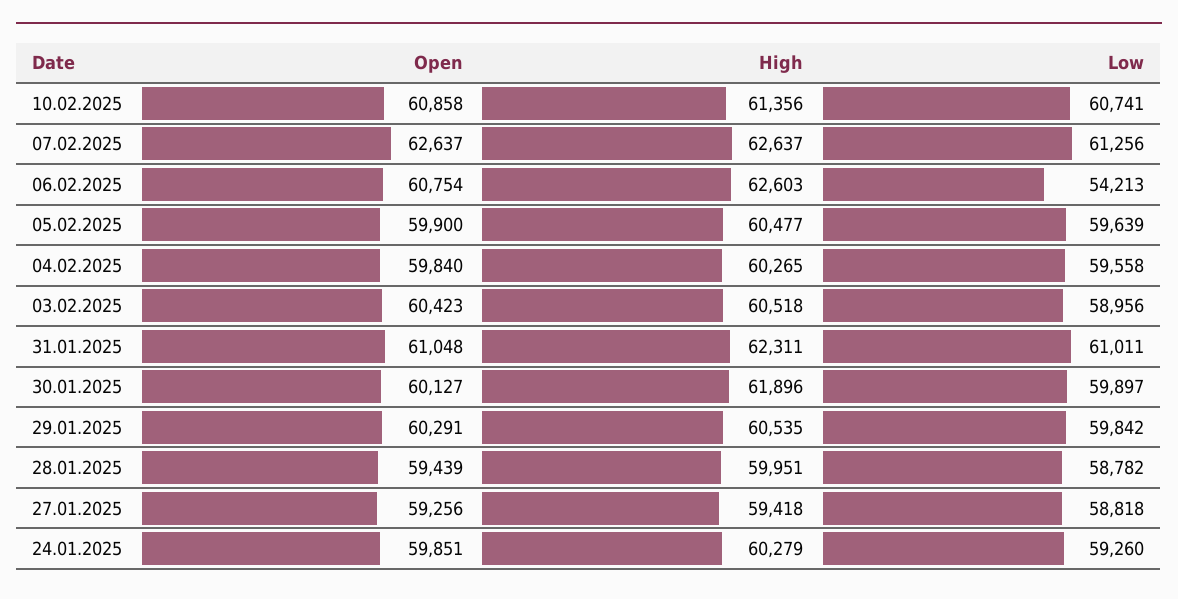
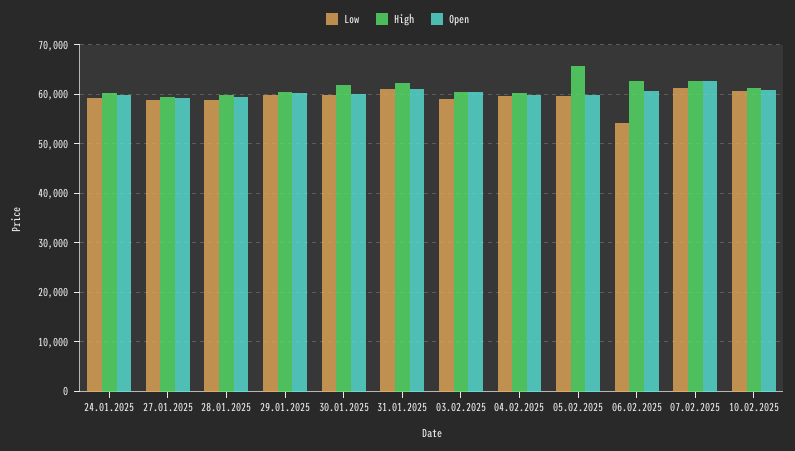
  {
    "Open": {
      "10.02.2025": 60858,
      "07.02.2025": 62637,
      "06.02.2025": 60754,
      "05.02.2025": 59900,
      "04.02.2025": 59840,
      "03.02.2025": 60423,
      "31.01.2025": 61048,
      "30.01.2025": 60127,
      "29.01.2025": 60291,
      "28.01.2025": 59439,
      "27.01.2025": 59256,
      "24.01.2025": 59851
    },
    "High": {
      "10.02.2025": 61356,
      "07.02.2025": 62637,
      "06.02.2025": 62603,
-     "05.02.2025": 60477,
+     "05.02.2025": 66000,
      "04.02.2025": 60265,
      "03.02.2025": 60518,
      "31.01.2025": 62311,
      "30.01.2025": 61896,
      "29.01.2025": 60535,
      "28.01.2025": 59951,
      "27.01.2025": 59418,
      "24.01.2025": 60279
    },
    "Low": {
      "10.02.2025": 60741,
      "07.02.2025": 61256,
      "06.02.2025": 54213,
      "05.02.2025": 59639,
      "04.02.2025": 59558,
      "03.02.2025": 58956,
      "31.01.2025": 61011,
      "30.01.2025": 59897,
      "29.01.2025": 59842,
      "28.01.2025": 58782,
      "27.01.2025": 58818,
      "24.01.2025": 59260
    }
  }

